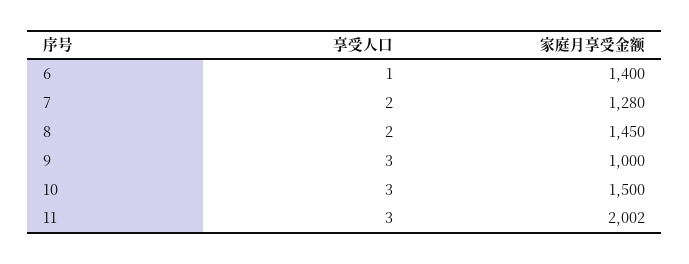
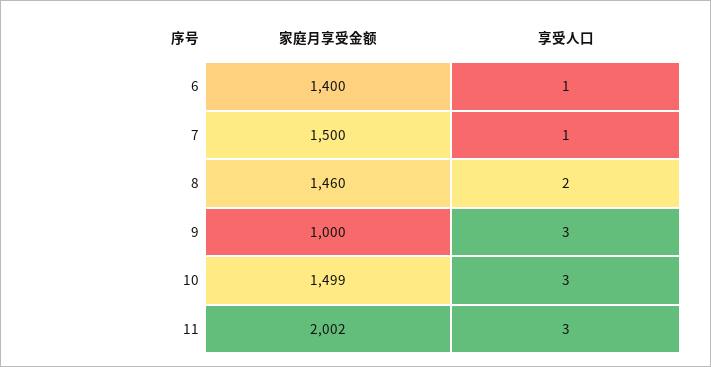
  {
    "享受人口": {
      "6": 1,
-     "7": 2,
+     "7": 1,
      "8": 2,
      "9": 3,
      "10": 3,
      "11": 3
    },
    "家庭月享受金额": {
      "6": 1400,
-     "7": 1280,
+     "7": 1500,
-     "8": 1450,
+     "8": 1460,
      "9": 1000,
-     "10": 1500,
+     "10": 1499,
      "11": 2002
    }
  }

